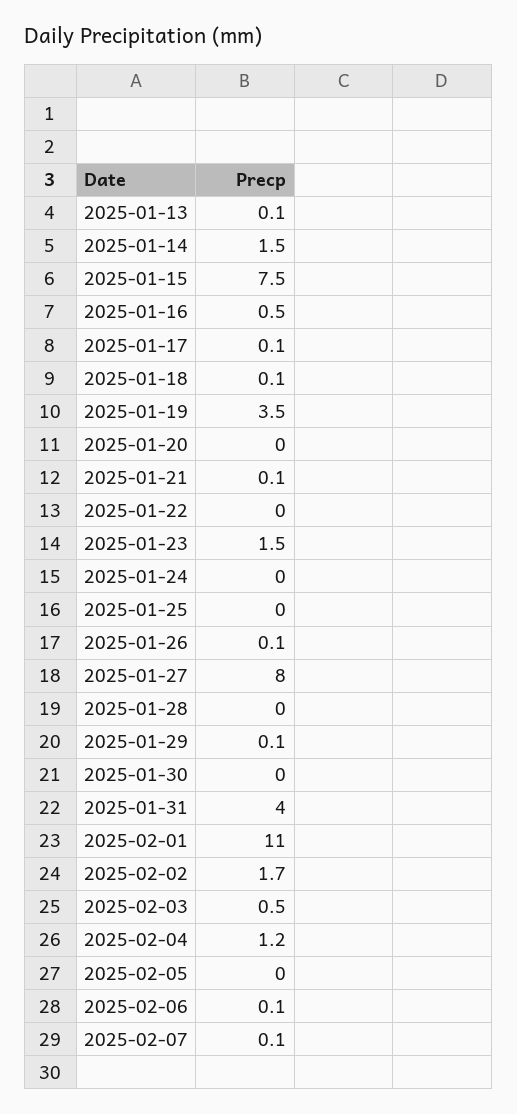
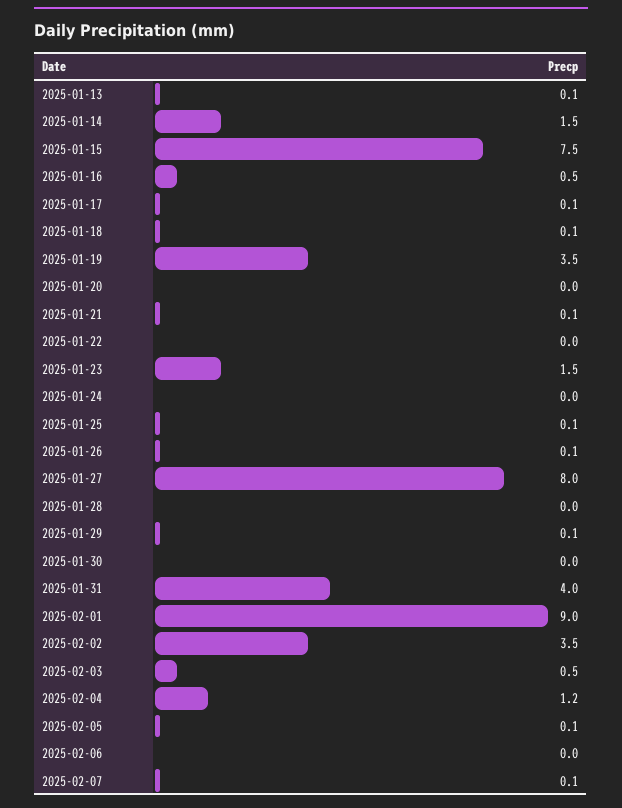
  {
    "2025-01-13": 0.1,
    "2025-01-14": 1.5,
    "2025-01-15": 7.5,
    "2025-01-16": 0.5,
    "2025-01-17": 0.1,
    "2025-01-18": 0.1,
    "2025-01-19": 3.5,
    "2025-01-20": 0,
    "2025-01-21": 0.1,
    "2025-01-22": 0,
    "2025-01-23": 1.5,
    "2025-01-24": 0,
-   "2025-01-25": 0,
+   "2025-01-25": 0.1,
    "2025-01-26": 0.1,
    "2025-01-27": 8,
    "2025-01-28": 0,
    "2025-01-29": 0.1,
    "2025-01-30": 0,
    "2025-01-31": 4,
-   "2025-02-01": 11,
+   "2025-02-01": 9,
-   "2025-02-02": 1.7,
+   "2025-02-02": 3.5,
    "2025-02-03": 0.5,
    "2025-02-04": 1.2,
-   "2025-02-05": 0,
+   "2025-02-05": 0.1,
-   "2025-02-06": 0.1,
+   "2025-02-06": 0,
    "2025-02-07": 0.1
  }

